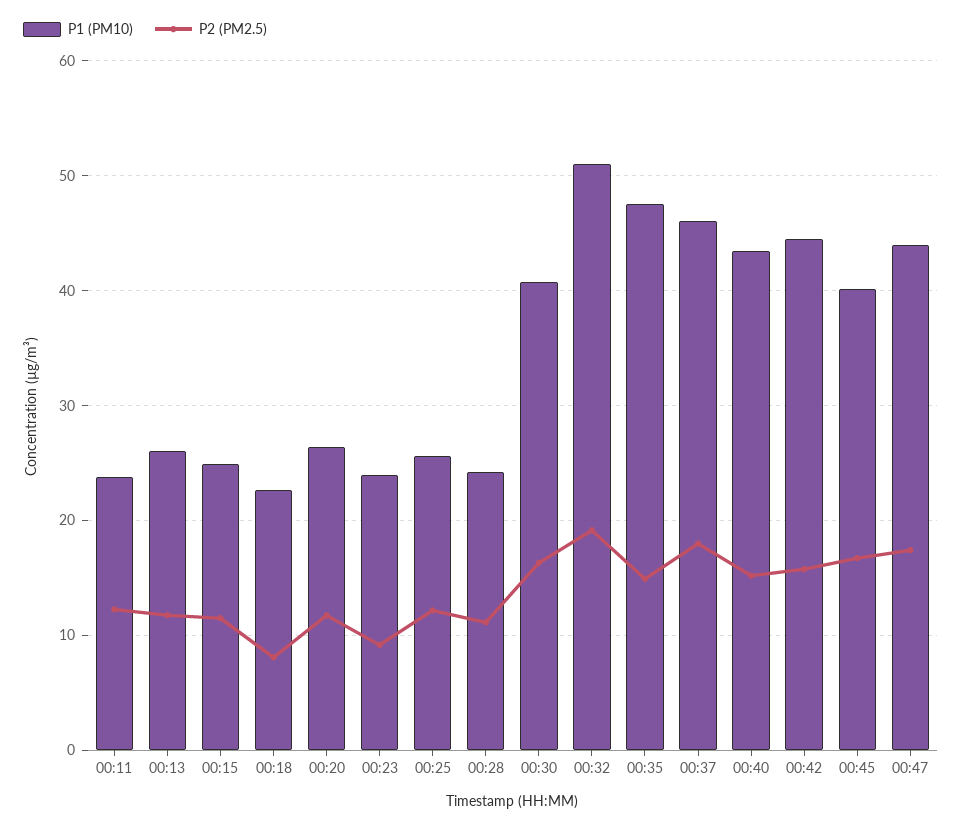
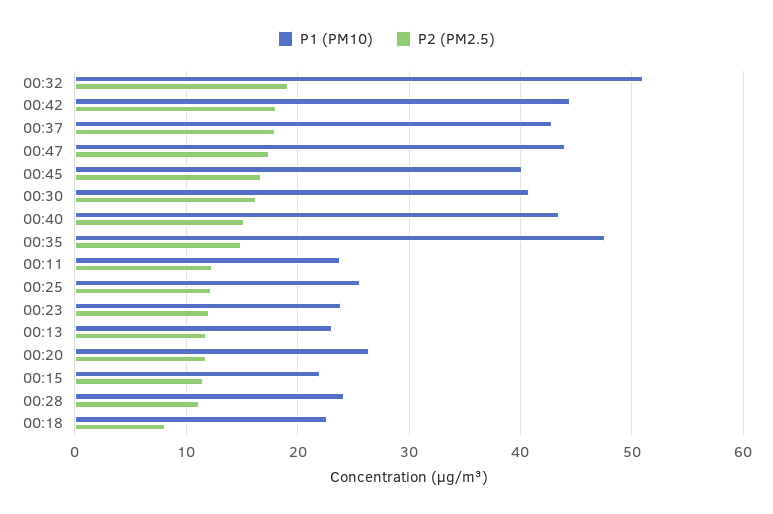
  {
    "P1 (PM10)": {
      "00:11": 24,
-     "00:13": 26,
+     "00:13": 23,
-     "00:15": 25,
+     "00:15": 22,
      "00:18": 23,
      "00:20": 26,
      "00:23": 24,
      "00:25": 26,
      "00:28": 24,
      "00:30": 41,
      "00:32": 51,
      "00:35": 48,
-     "00:37": 46,
+     "00:37": 43,
      "00:40": 43,
      "00:42": 44,
      "00:45": 40,
      "00:47": 44
    },
    "P2 (PM2.5)": {
      "00:11": 12,
      "00:13": 12,
      "00:15": 12,
      "00:18": 8,
      "00:20": 12,
-     "00:23": 9,
+     "00:23": 12,
      "00:25": 12,
      "00:28": 11,
      "00:30": 16,
      "00:32": 19,
      "00:35": 15,
      "00:37": 18,
      "00:40": 15,
-     "00:42": 16,
+     "00:42": 18,
      "00:45": 17,
      "00:47": 17
    }
  }

